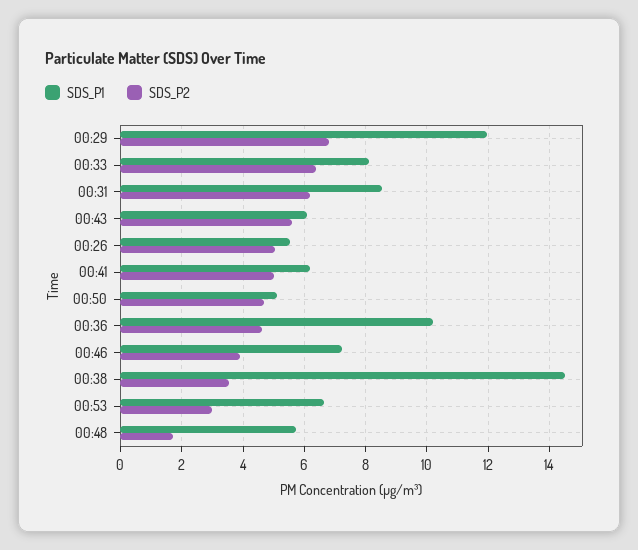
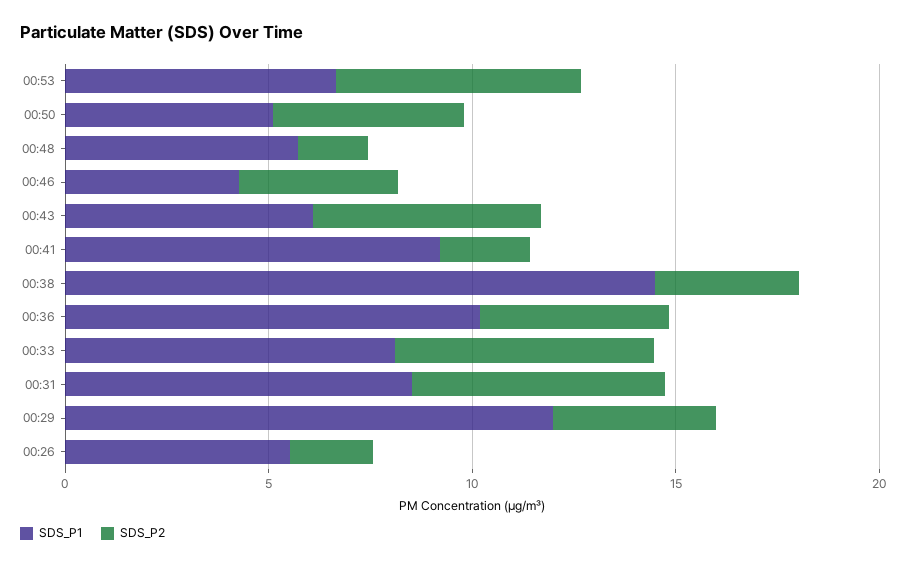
  {
    "SDS_P1": {
      "00:29": 12,
      "00:33": 8.2,
      "00:31": 8.6,
      "00:43": 6.2,
      "00:26": 5.6,
-     "00:41": 6.2,
+     "00:41": 9,
      "00:50": 5.2,
      "00:36": 10.2,
-     "00:46": 7.2,
+     "00:46": 4,
      "00:38": 14.6,
      "00:53": 6.6,
      "00:48": 5.8
    },
    "SDS_P2": {
-     "00:29": 6.8,
+     "00:29": 4,
      "00:33": 6.4,
      "00:31": 6.2,
      "00:43": 5.6,
-     "00:26": 5,
+     "00:26": 2,
-     "00:41": 5,
+     "00:41": 2,
      "00:50": 4.8,
      "00:36": 4.6,
      "00:46": 4,
      "00:38": 3.6,
-     "00:53": 3,
+     "00:53": 6,
      "00:48": 1.8
    }
  }

